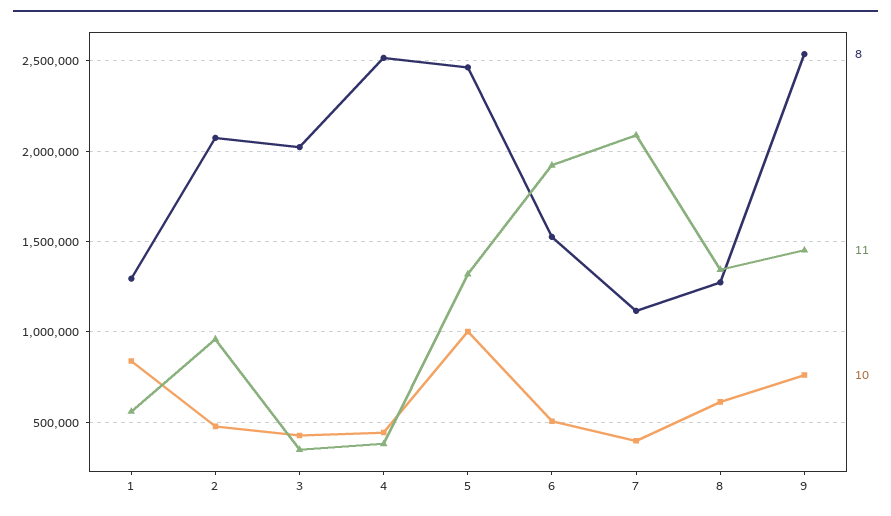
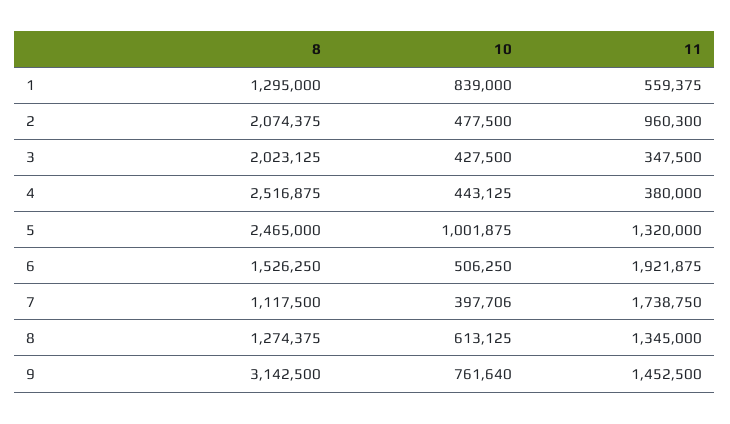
  {
    "8": {
      "1": 1295000,
      "2": 2074375,
      "3": 2023125,
      "4": 2516875,
      "5": 2465000,
      "6": 1526250,
      "7": 1117500,
      "8": 1274375,
-     "9": 2550000
+     "9": 3142500
    },
    "11": {
      "1": 559375,
      "2": 960300,
      "3": 347500,
      "4": 380000,
      "5": 1320000,
      "6": 1921875,
-     "7": 2100000,
+     "7": 1738750,
      "8": 1345000,
      "9": 1452500
    },
    "10": {
      "1": 839000,
      "2": 477500,
      "3": 427500,
      "4": 443125,
      "5": 1001875,
      "6": 506250,
      "7": 397706,
      "8": 613125,
      "9": 761640
    }
  }

